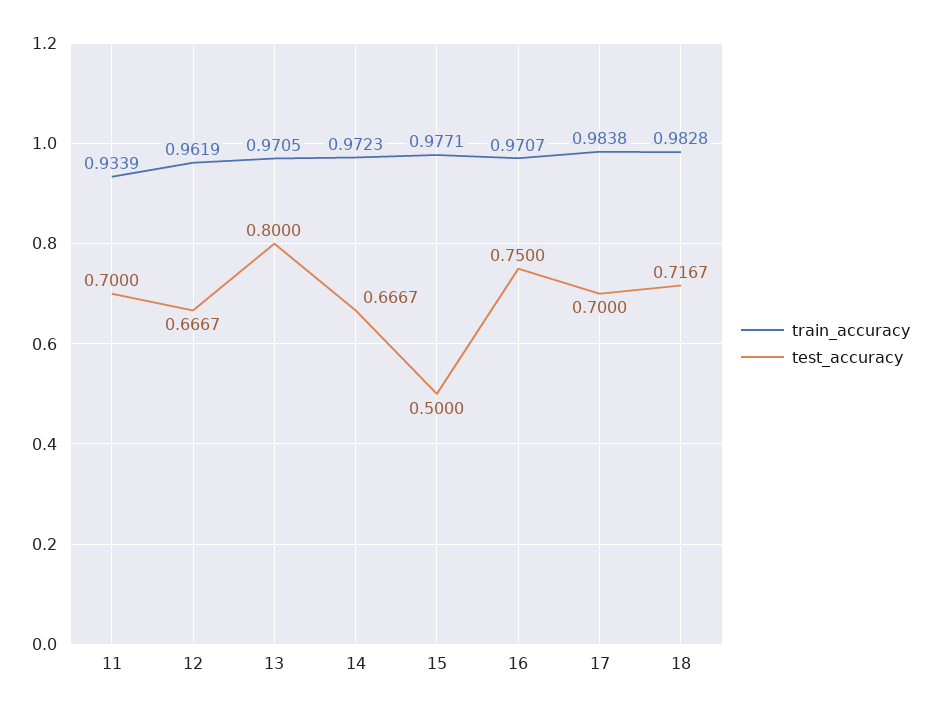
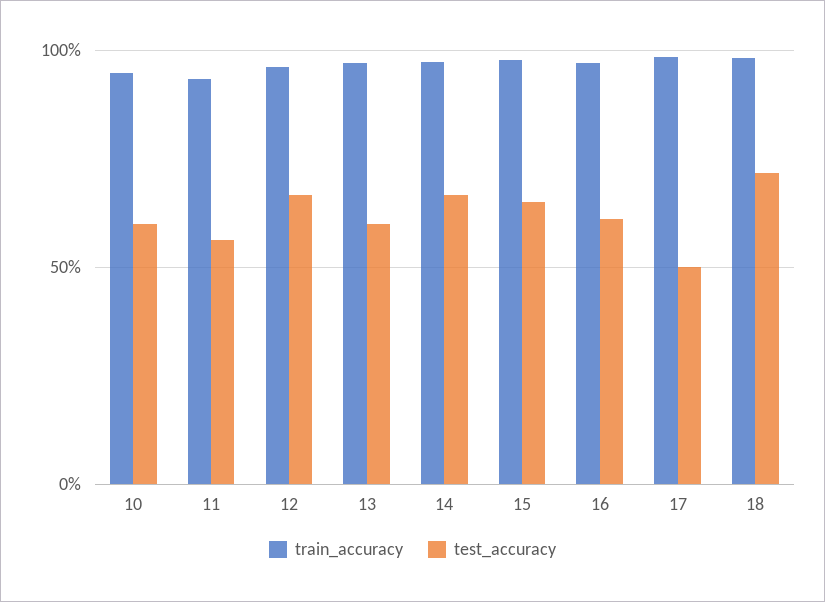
  {
    "train_accuracy": {
      "11": 0.9339,
      "12": 0.9619,
      "13": 0.9705,
      "14": 0.9723,
      "15": 0.9771,
      "16": 0.9707,
      "17": 0.9838,
-     "18": 0.9828
+     "18": 0.9828,
+     "10": 0.95
    },
    "test_accuracy": {
-     "11": 0.7,
+     "11": 0.55,
      "12": 0.6667,
-     "13": 0.8,
+     "13": 0.6,
      "14": 0.6667,
-     "15": 0.5,
+     "15": 0.65,
-     "16": 0.75,
+     "16": 0.6,
-     "17": 0.7,
+     "17": 0.5,
-     "18": 0.7167
+     "18": 0.7167,
+     "10": 0.6
    }
  }

